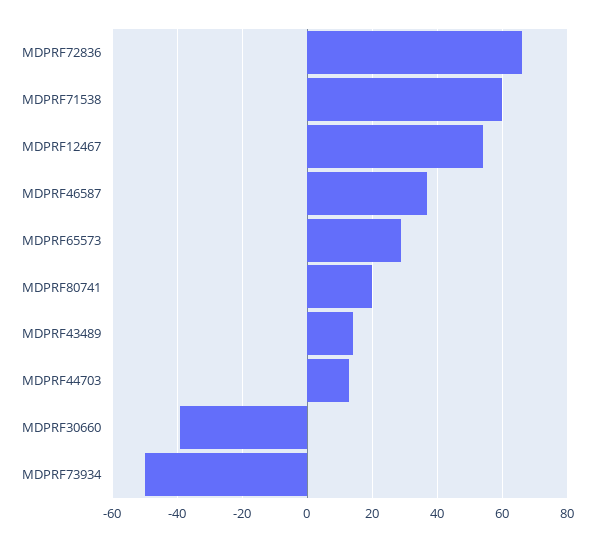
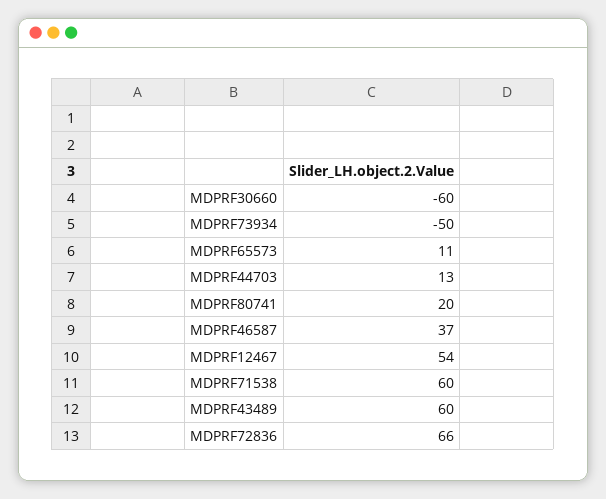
  {
    "MDPRF72836": 66,
    "MDPRF71538": 60,
    "MDPRF12467": 54,
    "MDPRF46587": 37,
-   "MDPRF65573": 30,
+   "MDPRF65573": 11,
    "MDPRF80741": 20,
-   "MDPRF43489": 15,
+   "MDPRF43489": 60,
    "MDPRF44703": 13,
-   "MDPRF30660": -40,
+   "MDPRF30660": -60,
    "MDPRF73934": -50
  }

